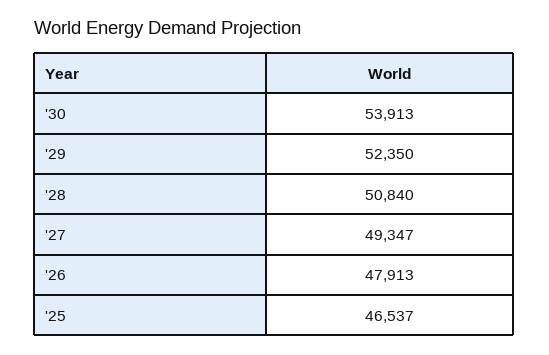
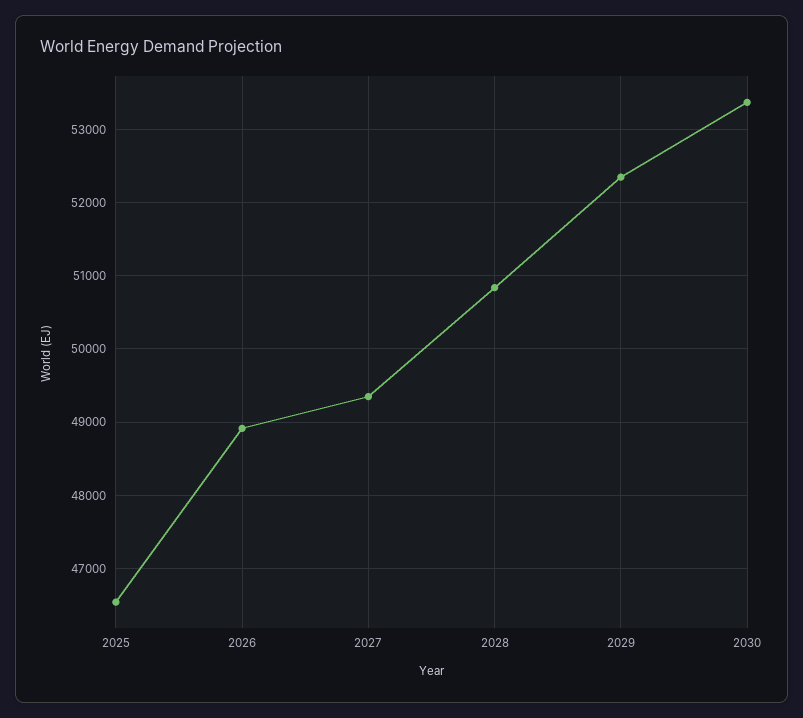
  {
-   "'30": 53913,
+   "'30": 53400,
    "'29": 52350,
    "'28": 50840,
    "'27": 49347,
-   "'26": 47913,
+   "'26": 48900,
    "'25": 46537
  }

